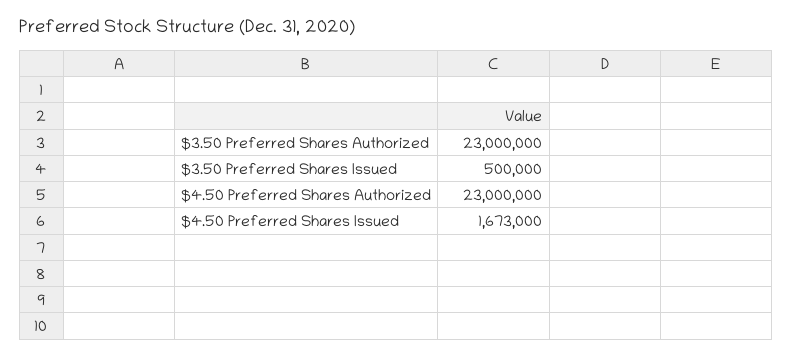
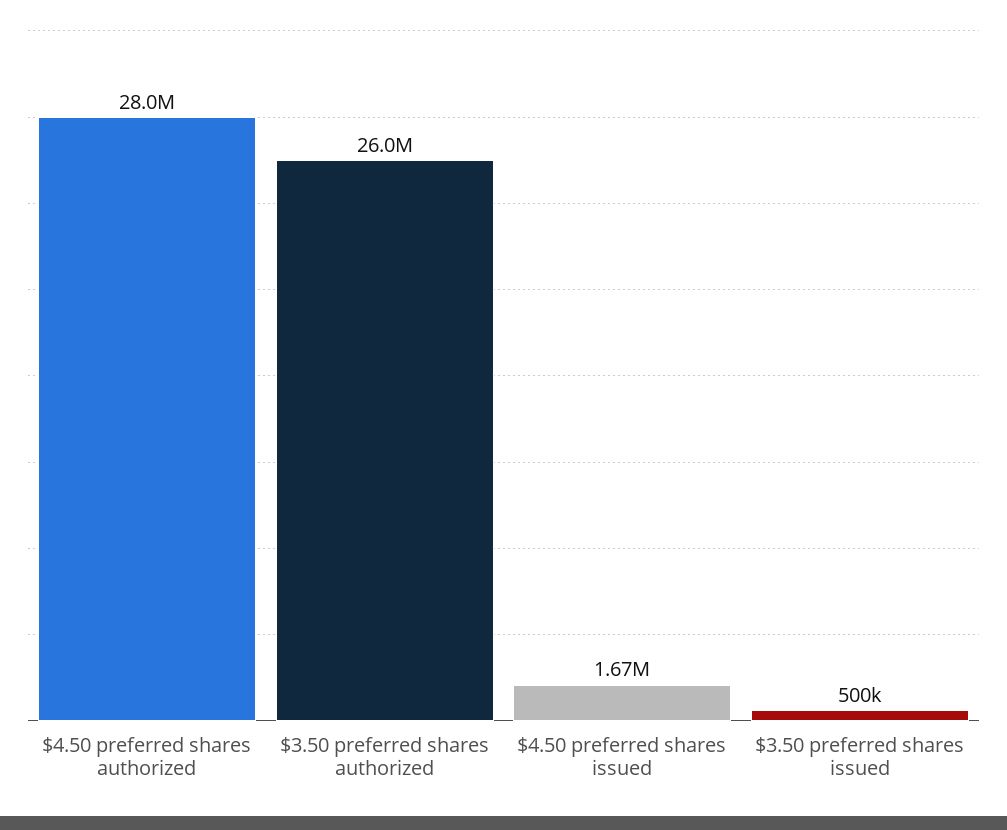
  {
-   "$3.50 Preferred Shares Authorized": 23000000,
+   "$3.50 Preferred Shares Authorized": 26000000,
    "$3.50 Preferred Shares Issued": 500000,
-   "$4.50 Preferred Shares Authorized": 23000000,
+   "$4.50 Preferred Shares Authorized": 28000000,
    "$4.50 Preferred Shares Issued": 1673000
  }

